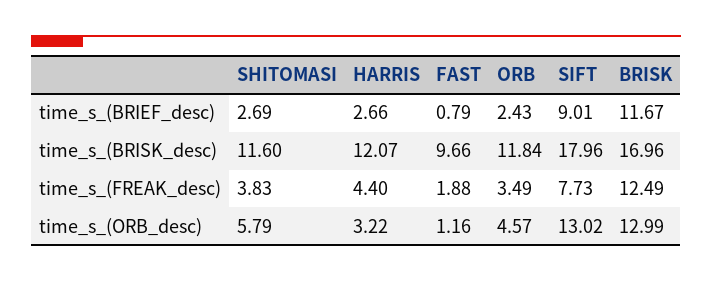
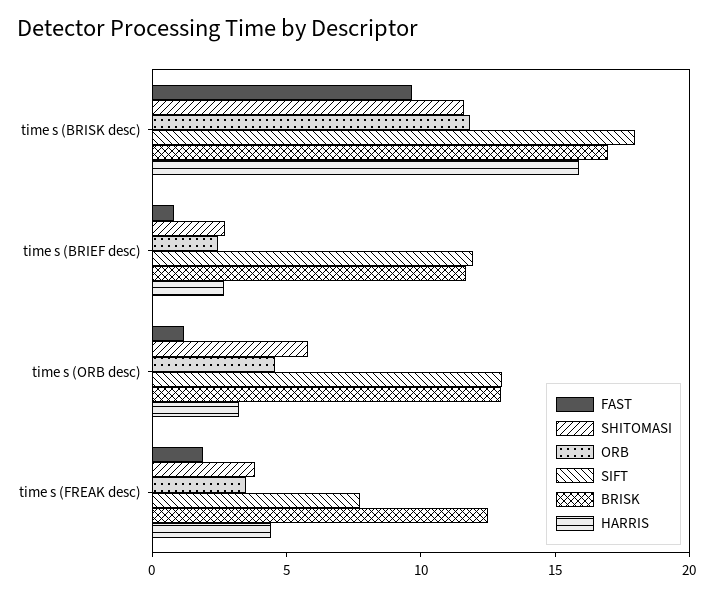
  {
    "SHITOMASI": {
      "time_s_(BRIEF_desc)": 2.69,
      "time_s_(BRISK_desc)": 11.6,
      "time_s_(FREAK_desc)": 3.83,
      "time_s_(ORB_desc)": 5.79
    },
    "HARRIS": {
      "time_s_(BRIEF_desc)": 2.66,
-     "time_s_(BRISK_desc)": 12.07,
+     "time_s_(BRISK_desc)": 16,
      "time_s_(FREAK_desc)": 4.4,
      "time_s_(ORB_desc)": 3.22
    },
    "FAST": {
      "time_s_(BRIEF_desc)": 0.79,
      "time_s_(BRISK_desc)": 9.66,
      "time_s_(FREAK_desc)": 1.88,
      "time_s_(ORB_desc)": 1.16
    },
    "ORB": {
      "time_s_(BRIEF_desc)": 2.43,
      "time_s_(BRISK_desc)": 11.84,
      "time_s_(FREAK_desc)": 3.49,
      "time_s_(ORB_desc)": 4.57
    },
    "SIFT": {
-     "time_s_(BRIEF_desc)": 9.01,
+     "time_s_(BRIEF_desc)": 12,
      "time_s_(BRISK_desc)": 17.96,
      "time_s_(FREAK_desc)": 7.73,
      "time_s_(ORB_desc)": 13.02
    },
    "BRISK": {
      "time_s_(BRIEF_desc)": 11.67,
      "time_s_(BRISK_desc)": 16.96,
      "time_s_(FREAK_desc)": 12.49,
      "time_s_(ORB_desc)": 12.99
    }
  }

